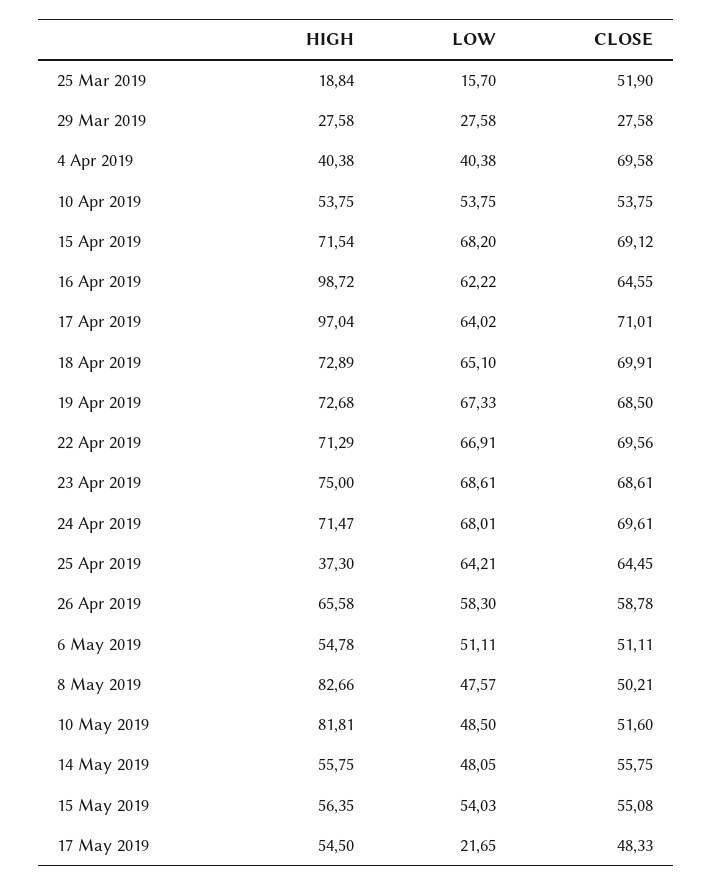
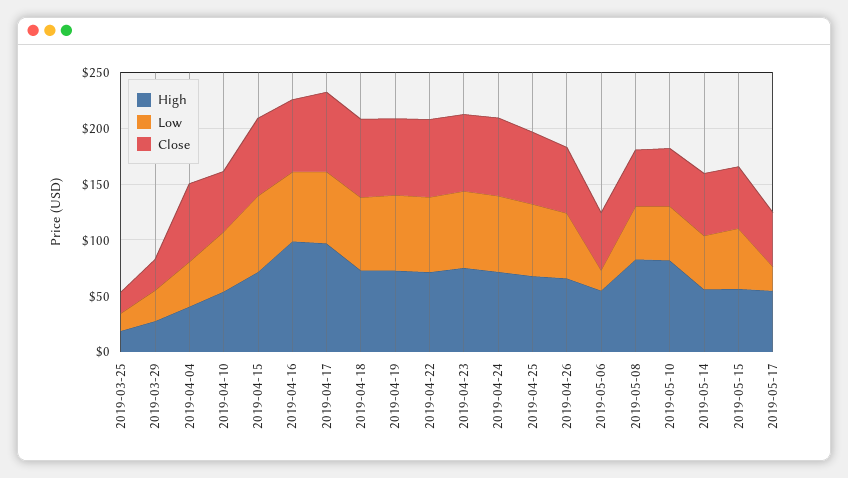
  {
    "HIGH": {
      "25 Mar 2019": 18.84,
      "29 Mar 2019": 27.58,
      "4 Apr 2019": 40.38,
      "10 Apr 2019": 53.75,
      "15 Apr 2019": 71.54,
      "16 Apr 2019": 98.72,
      "17 Apr 2019": 97.04,
      "18 Apr 2019": 72.89,
      "19 Apr 2019": 72.68,
      "22 Apr 2019": 71.29,
      "23 Apr 2019": 75,
      "24 Apr 2019": 71.47,
-     "25 Apr 2019": 37.3,
+     "25 Apr 2019": 70,
      "26 Apr 2019": 65.58,
      "6 May 2019": 54.78,
      "8 May 2019": 82.66,
      "10 May 2019": 81.81,
      "14 May 2019": 55.75,
      "15 May 2019": 56.35,
      "17 May 2019": 54.5
    },
    "LOW": {
      "25 Mar 2019": 15.7,
      "29 Mar 2019": 27.58,
      "4 Apr 2019": 40.38,
      "10 Apr 2019": 53.75,
      "15 Apr 2019": 68.2,
      "16 Apr 2019": 62.22,
      "17 Apr 2019": 64.02,
      "18 Apr 2019": 65.1,
      "19 Apr 2019": 67.33,
      "22 Apr 2019": 66.91,
      "23 Apr 2019": 68.61,
      "24 Apr 2019": 68.01,
      "25 Apr 2019": 64.21,
      "26 Apr 2019": 58.3,
-     "6 May 2019": 51.11,
+     "6 May 2019": 20,
      "8 May 2019": 47.57,
      "10 May 2019": 48.5,
      "14 May 2019": 48.05,
      "15 May 2019": 54.03,
      "17 May 2019": 21.65
    },
    "CLOSE": {
-     "25 Mar 2019": 51.9,
+     "25 Mar 2019": 20,
      "29 Mar 2019": 27.58,
      "4 Apr 2019": 69.58,
      "10 Apr 2019": 53.75,
      "15 Apr 2019": 69.12,
      "16 Apr 2019": 64.55,
      "17 Apr 2019": 71.01,
      "18 Apr 2019": 69.91,
      "19 Apr 2019": 68.5,
      "22 Apr 2019": 69.56,
      "23 Apr 2019": 68.61,
      "24 Apr 2019": 69.61,
      "25 Apr 2019": 64.45,
      "26 Apr 2019": 58.78,
      "6 May 2019": 51.11,
      "8 May 2019": 50.21,
      "10 May 2019": 51.6,
      "14 May 2019": 55.75,
      "15 May 2019": 55.08,
      "17 May 2019": 48.33
    }
  }

